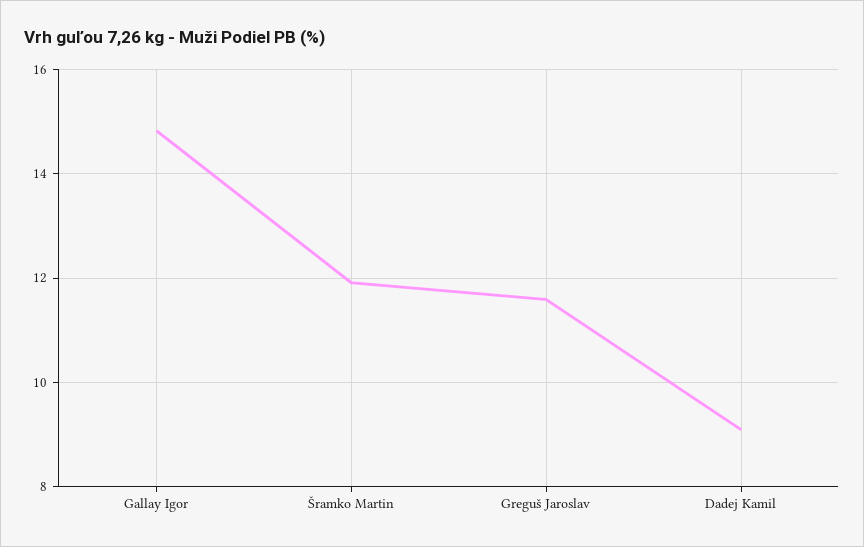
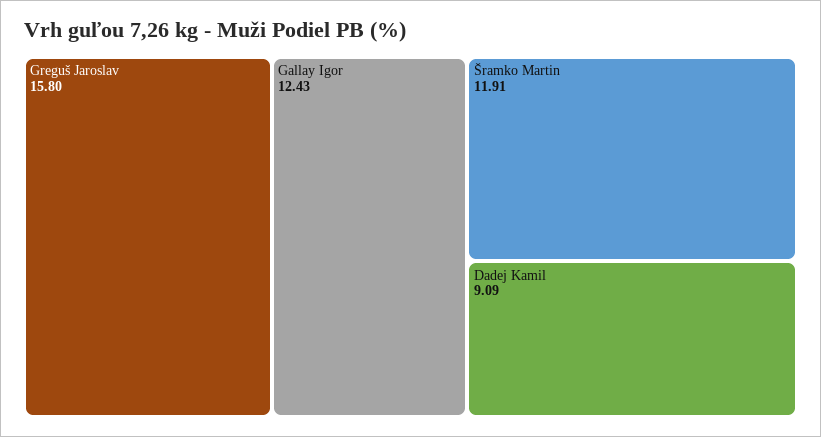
  {
-   "Gallay Igor": 14.8,
+   "Gallay Igor": 12.43,
    "Šramko Martin": 11.91,
-   "Greguš Jaroslav": 11.6,
+   "Greguš Jaroslav": 15.8,
    "Dadej Kamil": 9.09
  }

